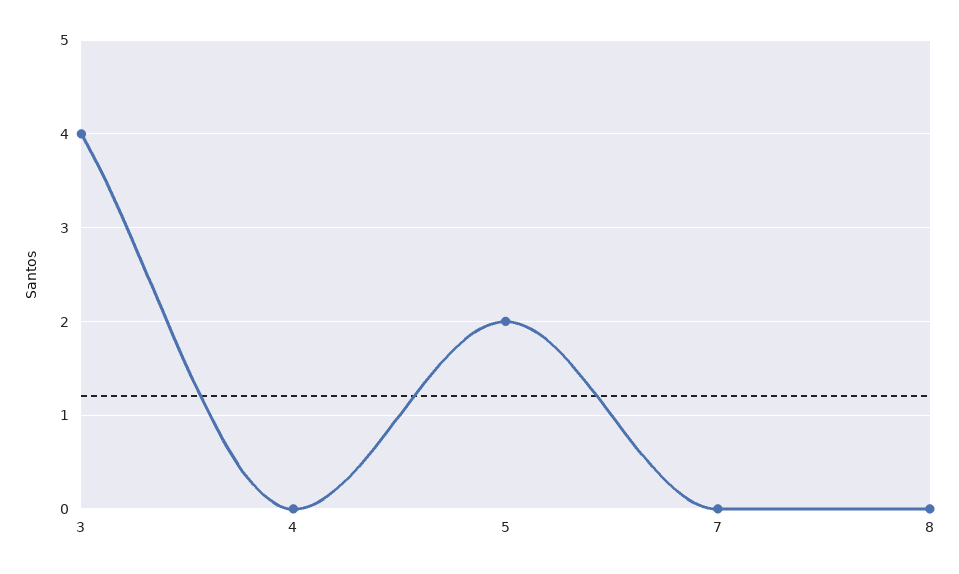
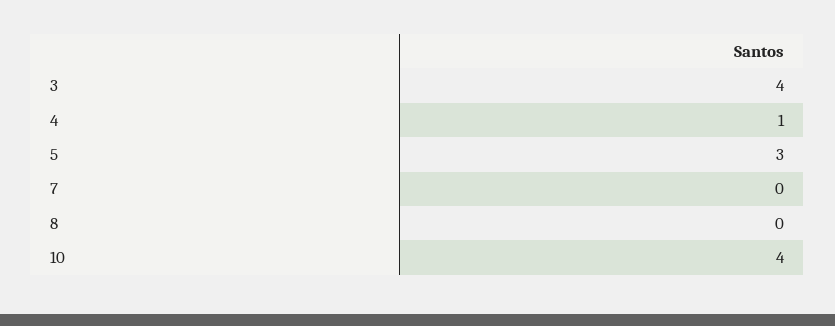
  {
    "3": 4,
-   "4": 0,
+   "4": 1,
-   "5": 2,
+   "5": 3,
    "7": 0,
-   "8": 0
+   "8": 0,
+   "10": 4
  }

